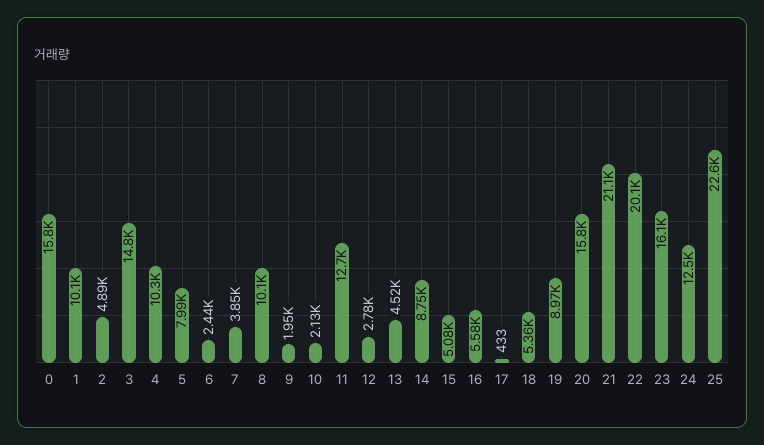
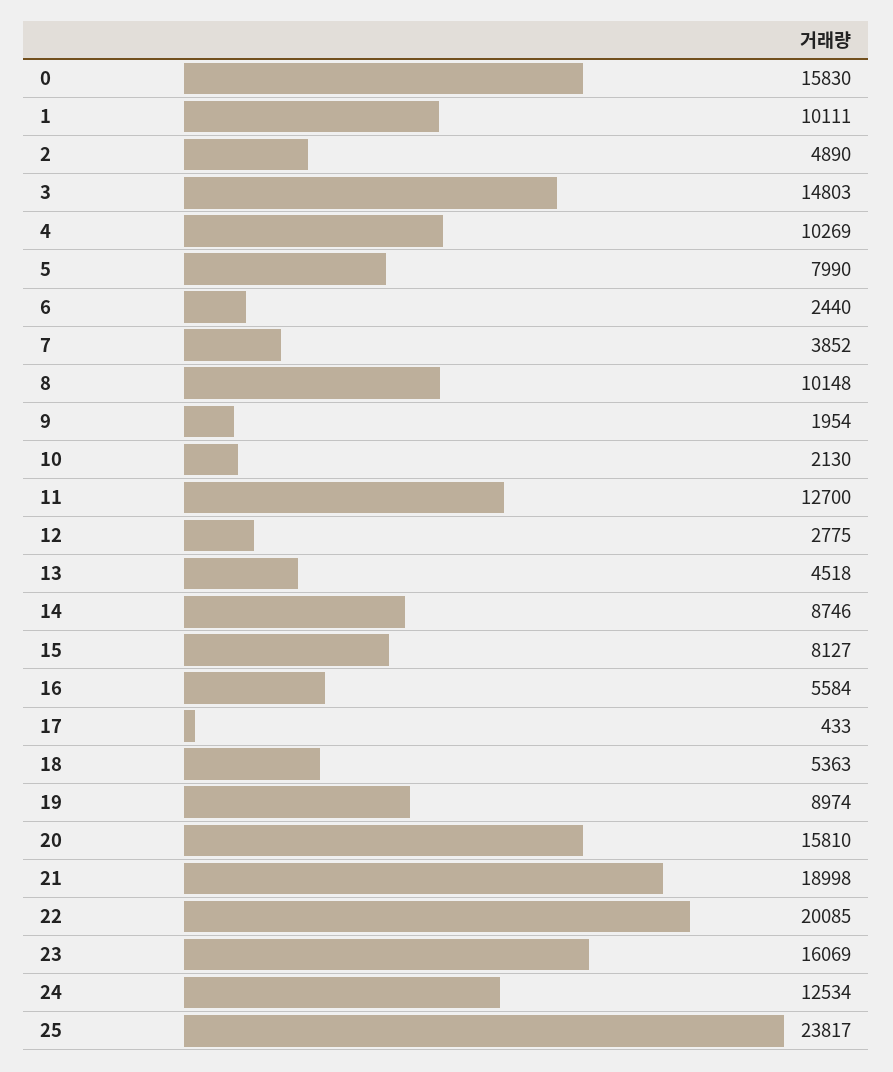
  {
    "0": 15830,
    "1": 10111,
    "2": 4890,
    "3": 14803,
    "4": 10269,
    "5": 7990,
    "6": 2440,
    "7": 3852,
    "8": 10148,
    "9": 1954,
    "10": 2130,
    "11": 12700,
    "12": 2775,
    "13": 4518,
    "14": 8746,
-   "15": 5080,
+   "15": 8127,
    "16": 5584,
    "17": 433,
    "18": 5363,
    "19": 8974,
    "20": 15810,
-   "21": 21100,
+   "21": 18998,
    "22": 20085,
    "23": 16069,
    "24": 12534,
-   "25": 22600
+   "25": 23817
  }

